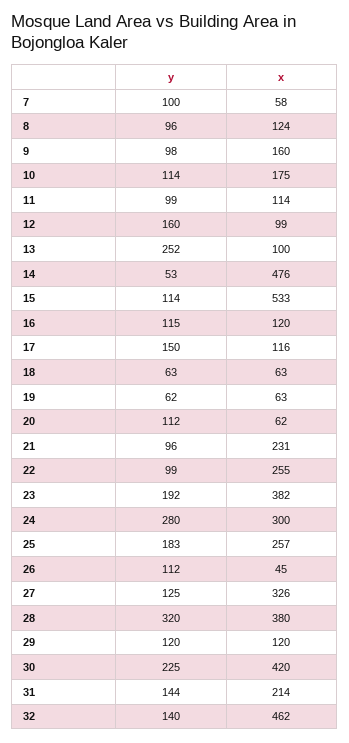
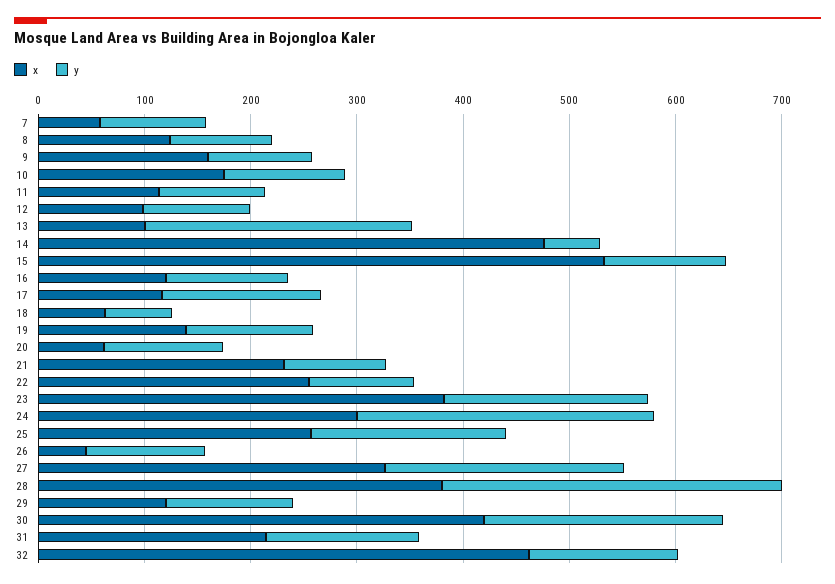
  {
    "y": {
      "7": 100,
      "8": 96,
      "9": 98,
      "10": 114,
      "11": 99,
-     "12": 160,
+     "12": 100,
      "13": 252,
      "14": 53,
      "15": 114,
      "16": 115,
      "17": 150,
      "18": 63,
-     "19": 62,
+     "19": 120,
      "20": 112,
      "21": 96,
      "22": 99,
      "23": 192,
      "24": 280,
      "25": 183,
      "26": 112,
-     "27": 125,
+     "27": 220,
      "28": 320,
      "29": 120,
      "30": 225,
      "31": 144,
      "32": 140
    },
    "x": {
      "7": 58,
      "8": 124,
      "9": 160,
      "10": 175,
      "11": 114,
      "12": 99,
      "13": 100,
      "14": 476,
      "15": 533,
      "16": 120,
      "17": 116,
      "18": 63,
-     "19": 63,
+     "19": 140,
      "20": 62,
      "21": 231,
      "22": 255,
      "23": 382,
      "24": 300,
      "25": 257,
      "26": 45,
      "27": 326,
      "28": 380,
      "29": 120,
      "30": 420,
      "31": 214,
      "32": 462
    }
  }

